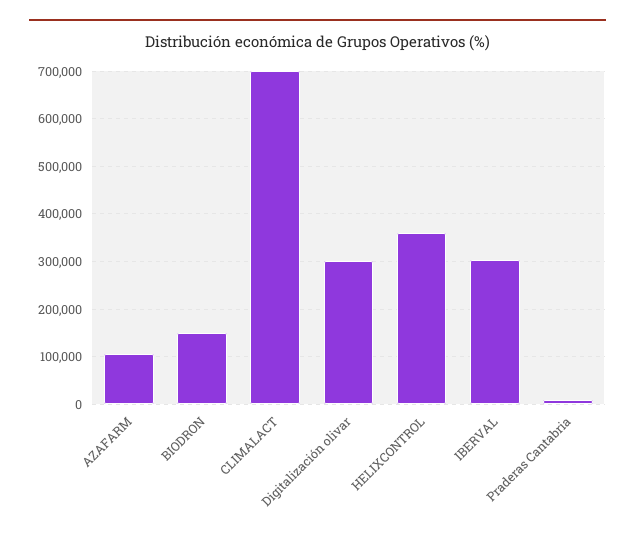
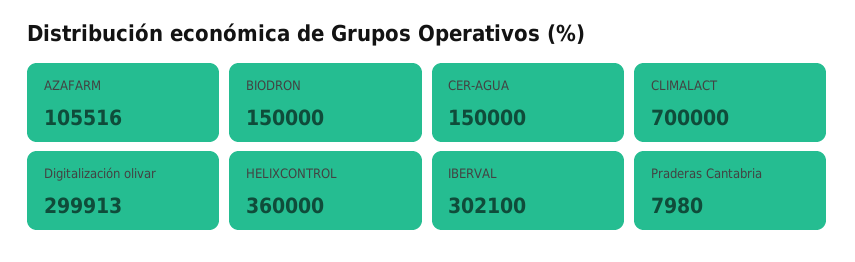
  {
    "AZAFARM": 105516,
    "BIODRON": 150000,
    "CLIMALACT": 700000,
    "Digitalización olivar": 299913,
    "HELIXCONTROL": 360000,
    "IBERVAL": 302100,
-   "Praderas Cantabria": 7980
+   "Praderas Cantabria": 7980,
+   "CER-AGUA": 150000
  }

